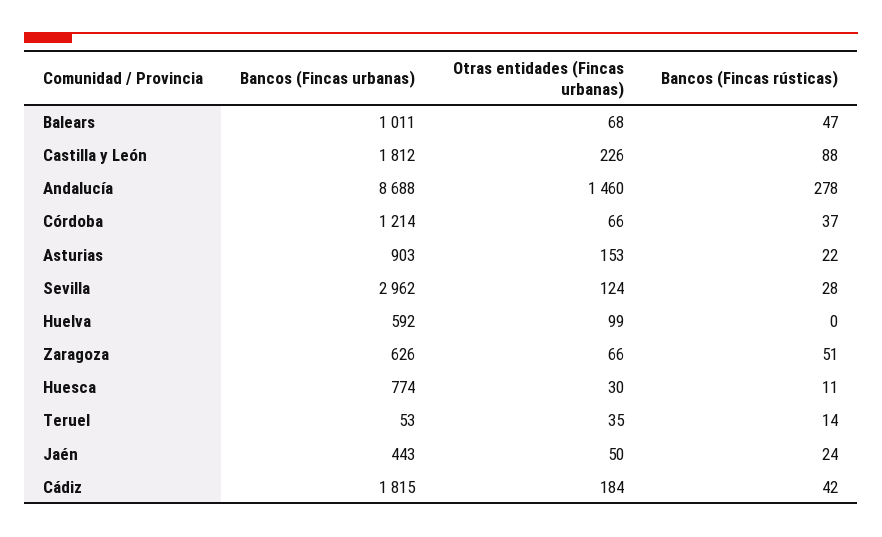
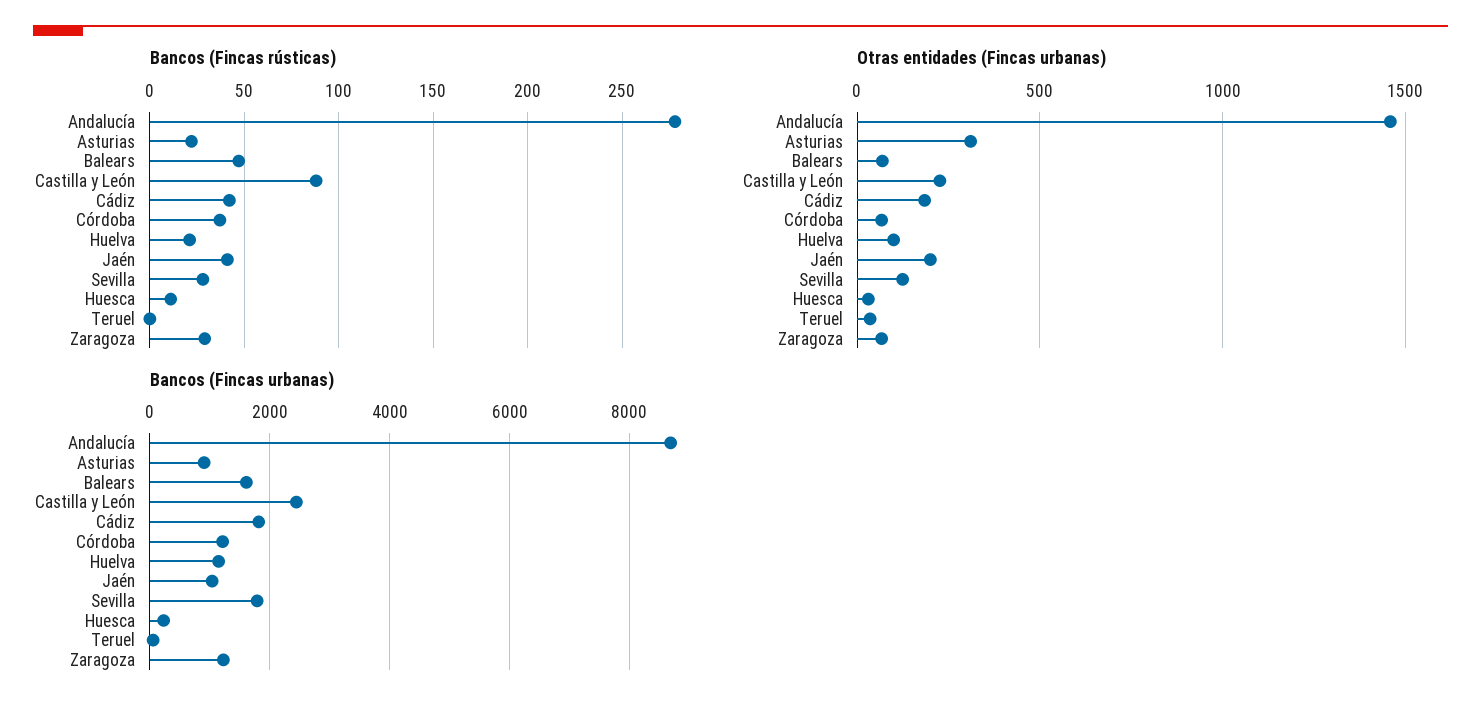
  {
    "Bancos (Fincas urbanas)": {
-     "Balears": 1011,
+     "Balears": 1600,
-     "Castilla y León": 1812,
+     "Castilla y León": 2400,
      "Andalucía": 8688,
      "Córdoba": 1214,
      "Asturias": 903,
-     "Sevilla": 2962,
+     "Sevilla": 1800,
-     "Huelva": 592,
+     "Huelva": 1200,
-     "Zaragoza": 626,
+     "Zaragoza": 1200,
-     "Huesca": 774,
+     "Huesca": 200,
      "Teruel": 53,
-     "Jaén": 443,
+     "Jaén": 1000,
      "Cádiz": 1815
    },
    "Otras entidades (Fincas urbanas)": {
      "Balears": 68,
      "Castilla y León": 226,
      "Andalucía": 1460,
      "Córdoba": 66,
-     "Asturias": 153,
+     "Asturias": 300,
      "Sevilla": 124,
      "Huelva": 99,
      "Zaragoza": 66,
      "Huesca": 30,
      "Teruel": 35,
-     "Jaén": 50,
+     "Jaén": 200,
      "Cádiz": 184
    },
    "Bancos (Fincas rústicas)": {
      "Balears": 47,
      "Castilla y León": 88,
      "Andalucía": 278,
      "Córdoba": 37,
      "Asturias": 22,
      "Sevilla": 28,
-     "Huelva": 0,
+     "Huelva": 20,
-     "Zaragoza": 51,
+     "Zaragoza": 30,
      "Huesca": 11,
-     "Teruel": 14,
+     "Teruel": 0,
-     "Jaén": 24,
+     "Jaén": 40,
      "Cádiz": 42
    }
  }

